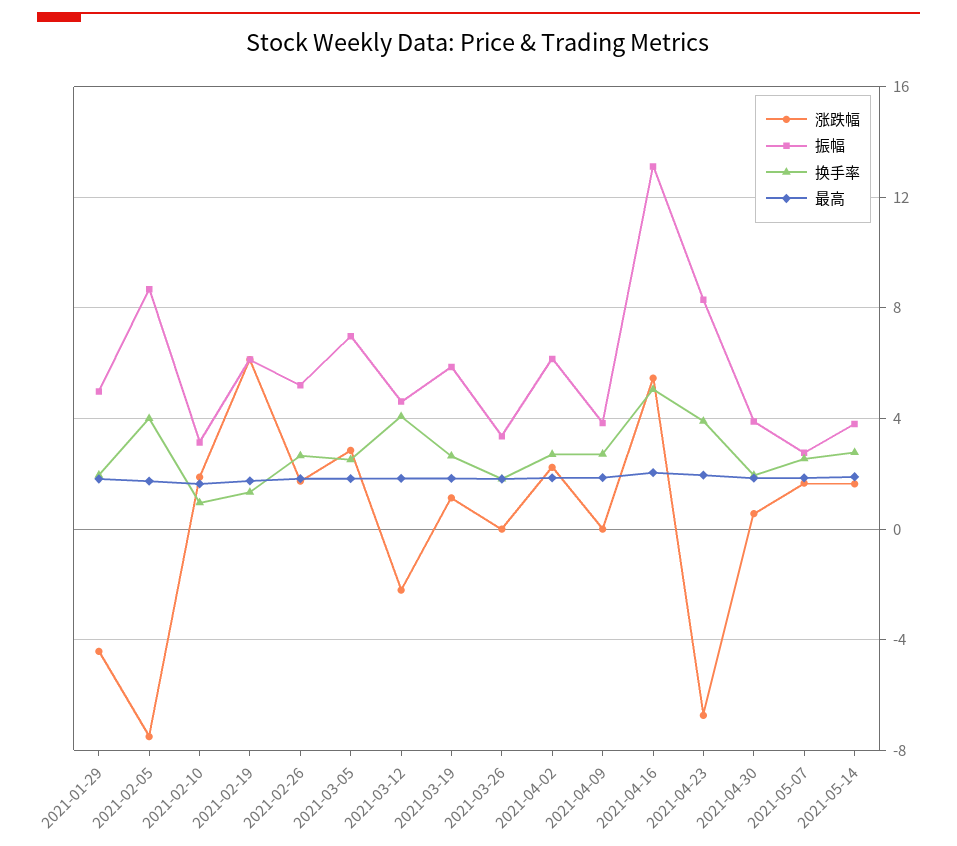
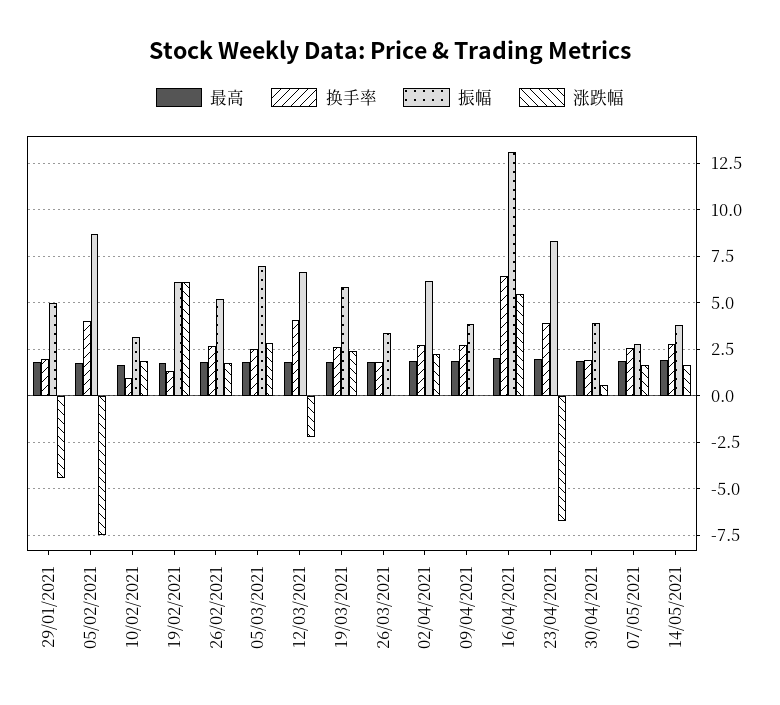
  {
    "涨跌幅": {
      "2021-01-29": -4.5,
      "2021-02-05": -7.5,
      "2021-02-10": 2,
      "2021-02-19": 6,
      "2021-02-26": 1.5,
      "2021-03-05": 3,
      "2021-03-12": -2,
-     "2021-03-19": 1,
+     "2021-03-19": 2.5,
      "2021-03-26": 0,
      "2021-04-02": 2,
      "2021-04-09": 0,
      "2021-04-16": 5.5,
      "2021-04-23": -6.5,
      "2021-04-30": 0.5,
      "2021-05-07": 1.5,
      "2021-05-14": 1.5
    },
    "振幅": {
      "2021-01-29": 5,
      "2021-02-05": 8.5,
      "2021-02-10": 3,
      "2021-02-19": 6,
      "2021-02-26": 5,
      "2021-03-05": 7,
-     "2021-03-12": 4.5,
+     "2021-03-12": 6.5,
      "2021-03-19": 6,
      "2021-03-26": 3.5,
      "2021-04-02": 6,
      "2021-04-09": 4,
      "2021-04-16": 13,
      "2021-04-23": 8.5,
      "2021-04-30": 4,
      "2021-05-07": 3,
      "2021-05-14": 4
    },
    "换手率": {
      "2021-01-29": 2,
      "2021-02-05": 4,
      "2021-02-10": 1,
      "2021-02-19": 1.5,
      "2021-02-26": 2.5,
      "2021-03-05": 2.5,
      "2021-03-12": 4,
      "2021-03-19": 2.5,
      "2021-03-26": 2,
      "2021-04-02": 2.5,
      "2021-04-09": 2.5,
-     "2021-04-16": 5,
+     "2021-04-16": 6.5,
      "2021-04-23": 4,
      "2021-04-30": 2,
      "2021-05-07": 2.5,
      "2021-05-14": 3
    },
    "最高": {
      "2021-01-29": 2,
      "2021-02-05": 1.5,
      "2021-02-10": 1.5,
      "2021-02-19": 1.5,
      "2021-02-26": 2,
      "2021-03-05": 2,
      "2021-03-12": 2,
      "2021-03-19": 2,
      "2021-03-26": 2,
      "2021-04-02": 2,
      "2021-04-09": 2,
      "2021-04-16": 2,
      "2021-04-23": 2,
      "2021-04-30": 2,
      "2021-05-07": 2,
      "2021-05-14": 2
    }
  }

